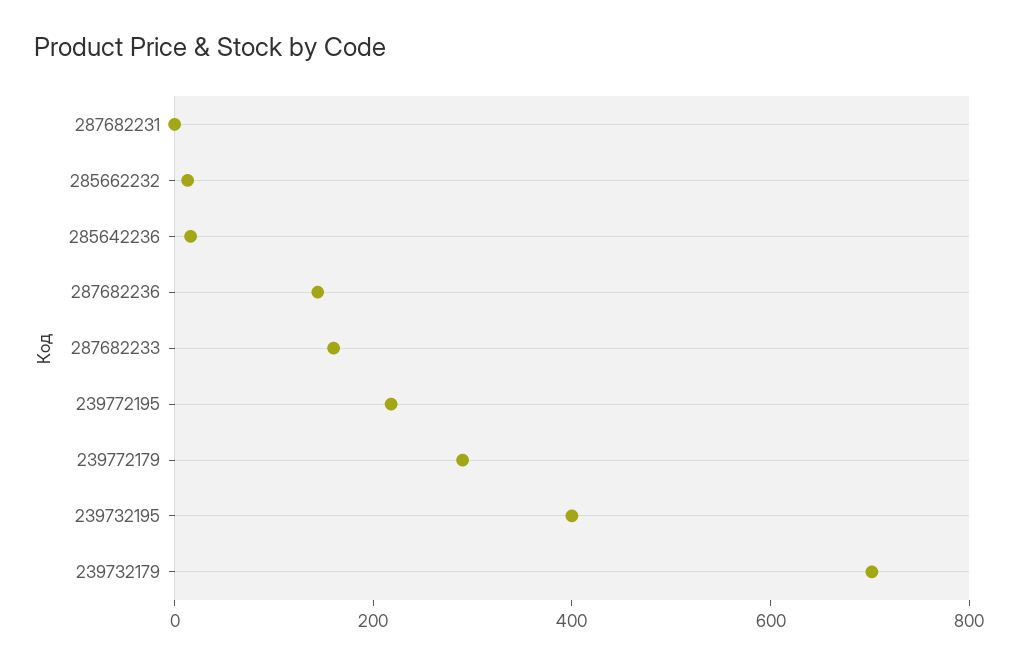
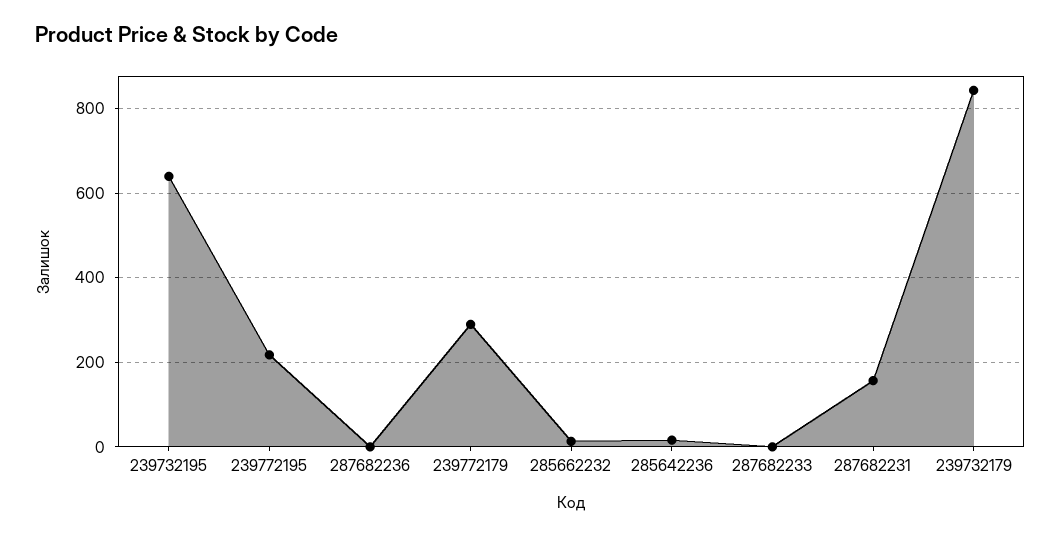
  {
-   "287682231": 0,
+   "287682231": 160,
    "285662232": 20,
    "285642236": 20,
-   "287682236": 150,
+   "287682236": 0,
-   "287682233": 150,
+   "287682233": 0,
    "239772195": 220,
    "239772179": 300,
-   "239732195": 400,
+   "239732195": 640,
-   "239732179": 700
+   "239732179": 840
  }

